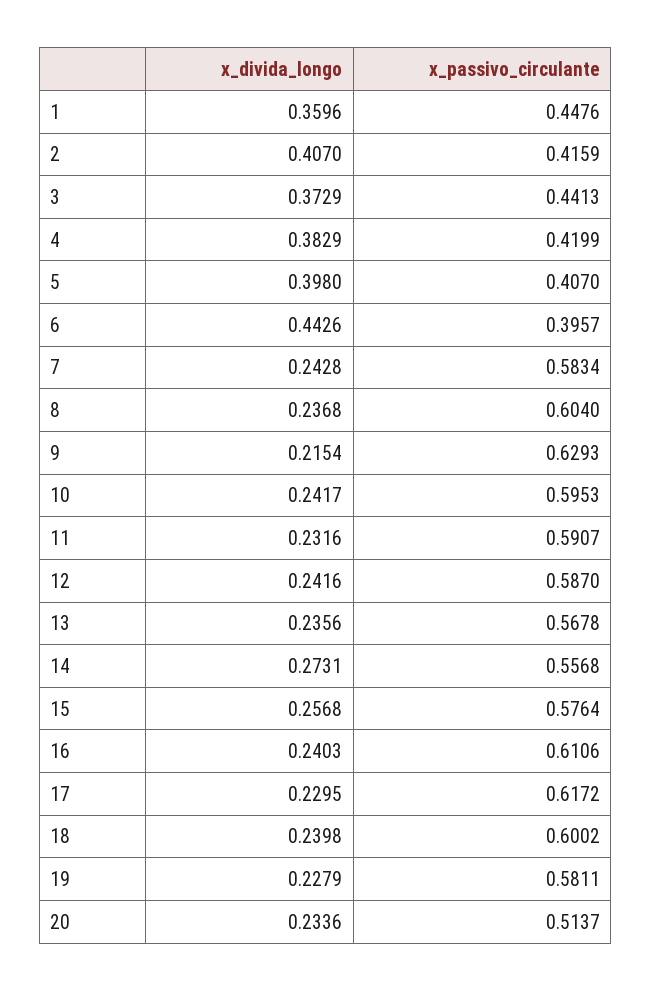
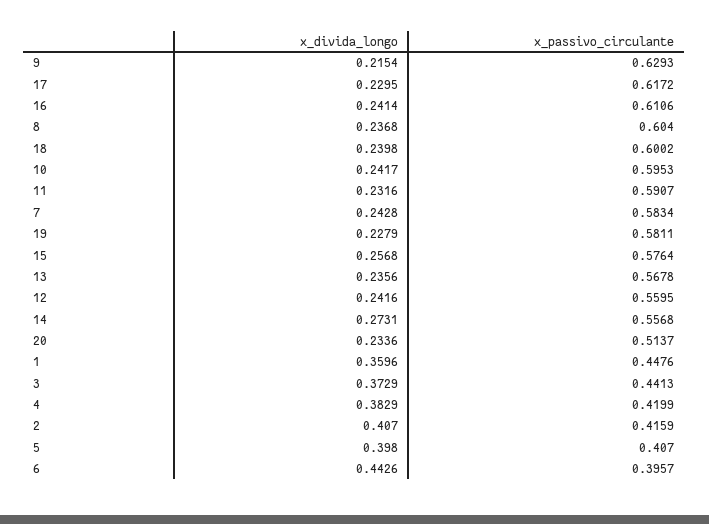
  {
    "x_divida_longo": {
      "1": 0.3596,
      "2": 0.407,
      "3": 0.3729,
      "4": 0.3829,
      "5": 0.398,
      "6": 0.4426,
      "7": 0.2428,
      "8": 0.2368,
      "9": 0.2154,
      "10": 0.2417,
      "11": 0.2316,
      "12": 0.2416,
      "13": 0.2356,
      "14": 0.2731,
      "15": 0.2568,
-     "16": 0.2403,
+     "16": 0.2414,
      "17": 0.2295,
      "18": 0.2398,
      "19": 0.2279,
      "20": 0.2336
    },
    "x_passivo_circulante": {
      "1": 0.4476,
      "2": 0.4159,
      "3": 0.4413,
      "4": 0.4199,
      "5": 0.407,
      "6": 0.3957,
      "7": 0.5834,
      "8": 0.604,
      "9": 0.6293,
      "10": 0.5953,
      "11": 0.5907,
-     "12": 0.587,
+     "12": 0.5595,
      "13": 0.5678,
      "14": 0.5568,
      "15": 0.5764,
      "16": 0.6106,
      "17": 0.6172,
      "18": 0.6002,
      "19": 0.5811,
      "20": 0.5137
    }
  }

